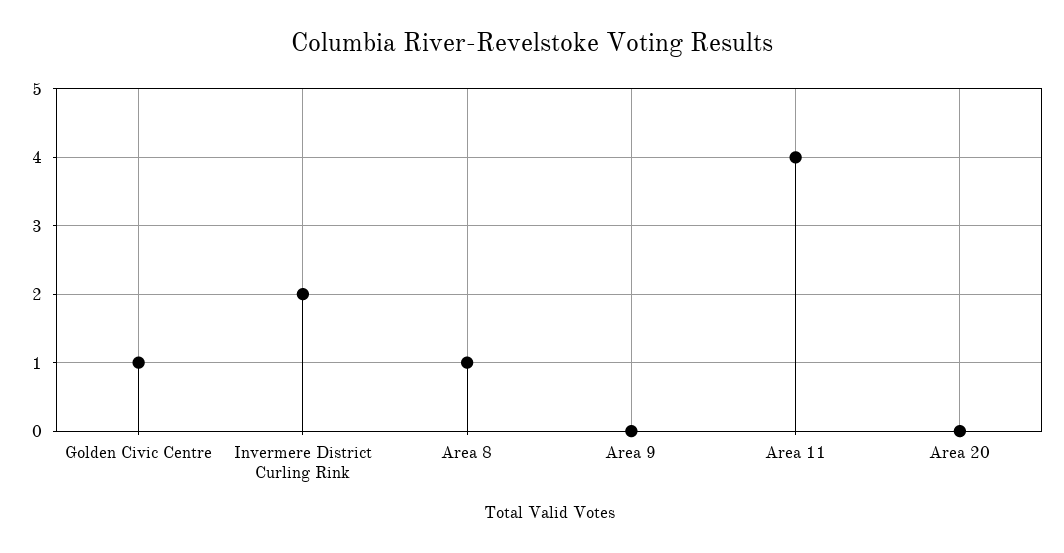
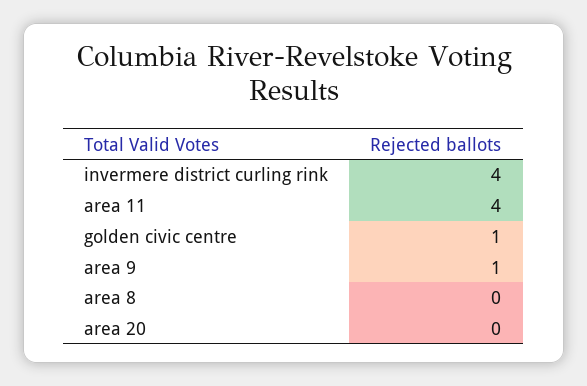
  {
    "Golden Civic Centre": 1,
-   "Invermere District Curling Rink": 2,
+   "Invermere District Curling Rink": 4,
-   "Area 8": 1,
+   "Area 8": 0,
-   "Area 9": 0,
+   "Area 9": 1,
    "Area 11": 4,
    "Area 20": 0
  }

